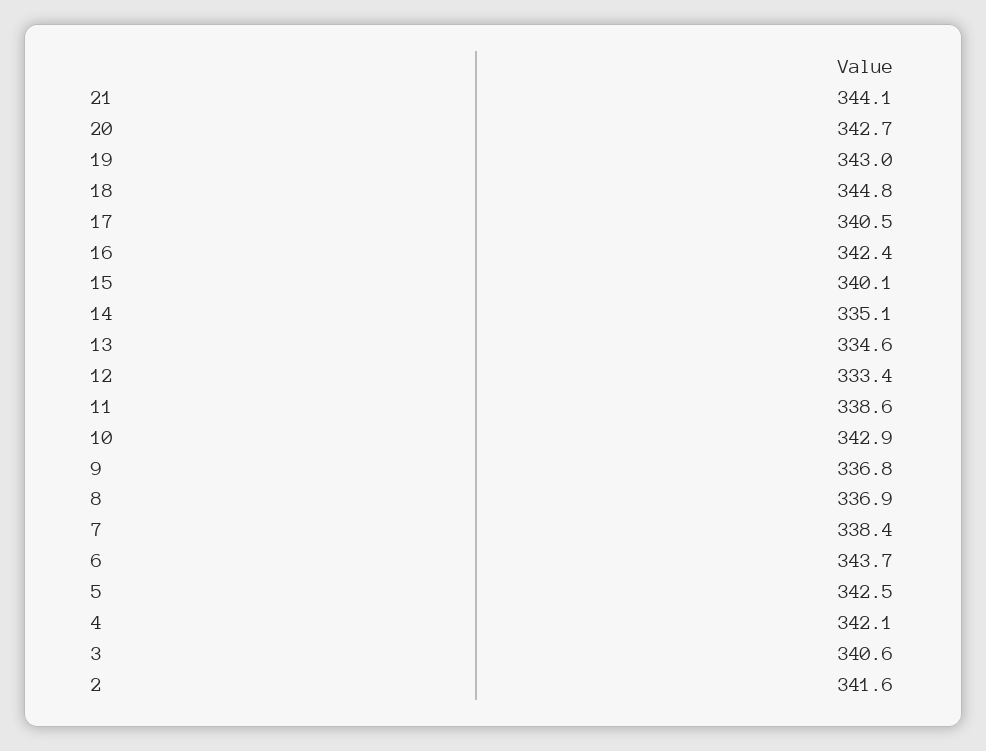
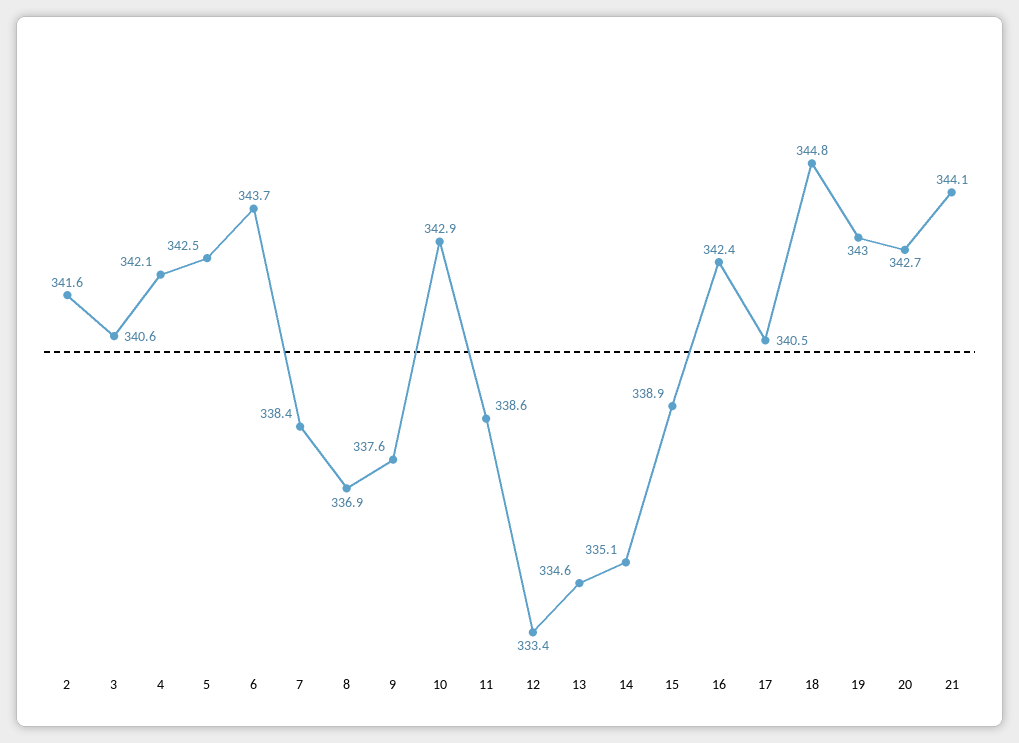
  {
    "21": 344.1,
    "20": 342.7,
    "19": 343,
    "18": 344.8,
    "17": 340.5,
    "16": 342.4,
-   "15": 340.1,
+   "15": 338.9,
    "14": 335.1,
    "13": 334.6,
    "12": 333.4,
    "11": 338.6,
    "10": 342.9,
-   "9": 336.8,
+   "9": 337.6,
    "8": 336.9,
    "7": 338.4,
    "6": 343.7,
    "5": 342.5,
    "4": 342.1,
    "3": 340.6,
    "2": 341.6
  }

